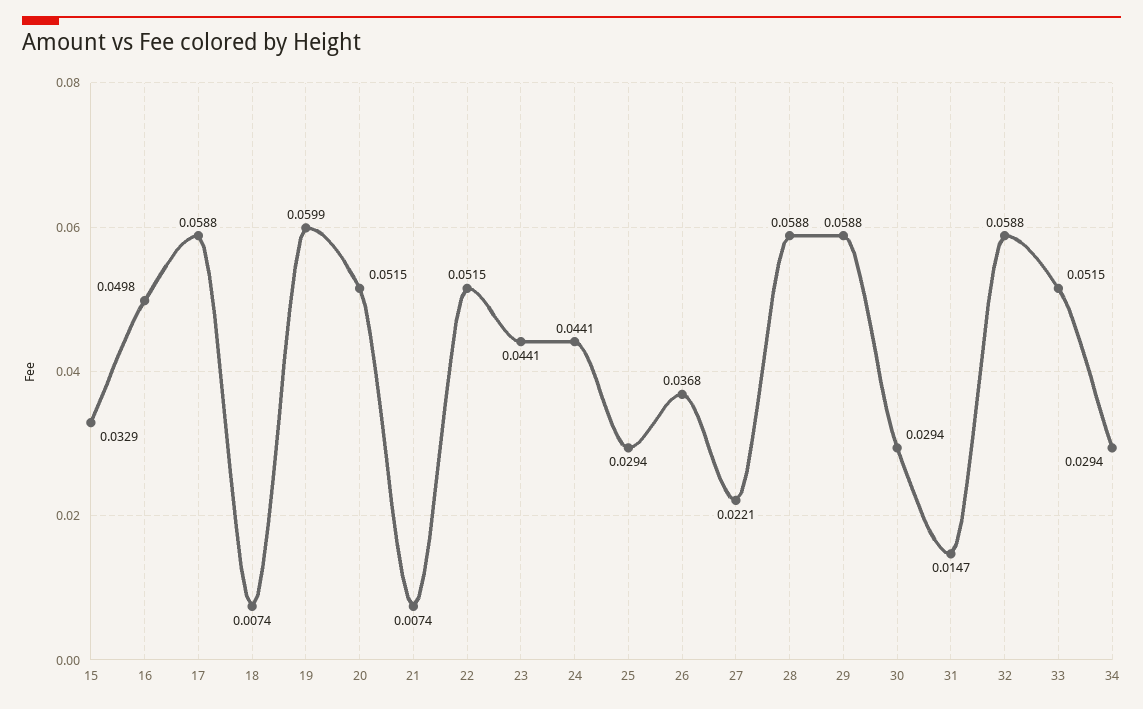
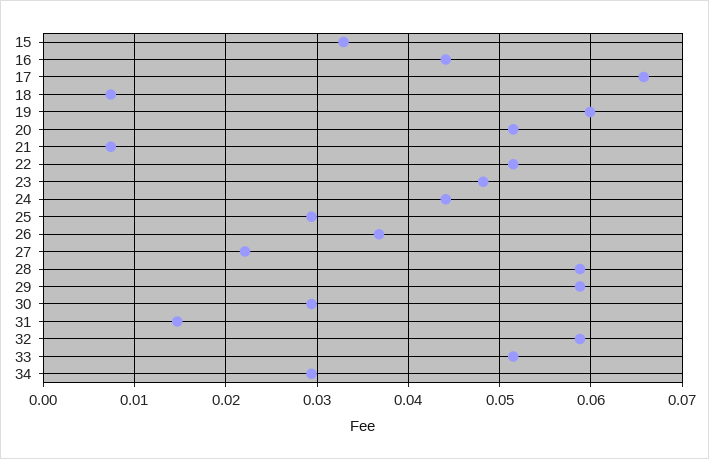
  {
    "15": 0.0329,
-   "16": 0.0498,
+   "16": 0.044,
-   "17": 0.0588,
+   "17": 0.066,
    "18": 0.0074,
    "19": 0.0599,
    "20": 0.0515,
    "21": 0.0074,
    "22": 0.0515,
-   "23": 0.0441,
+   "23": 0.048,
    "24": 0.0441,
    "25": 0.0294,
    "26": 0.0368,
    "27": 0.0221,
    "28": 0.0588,
    "29": 0.0588,
    "30": 0.0294,
    "31": 0.0147,
    "32": 0.0588,
    "33": 0.0515,
    "34": 0.0294
  }

